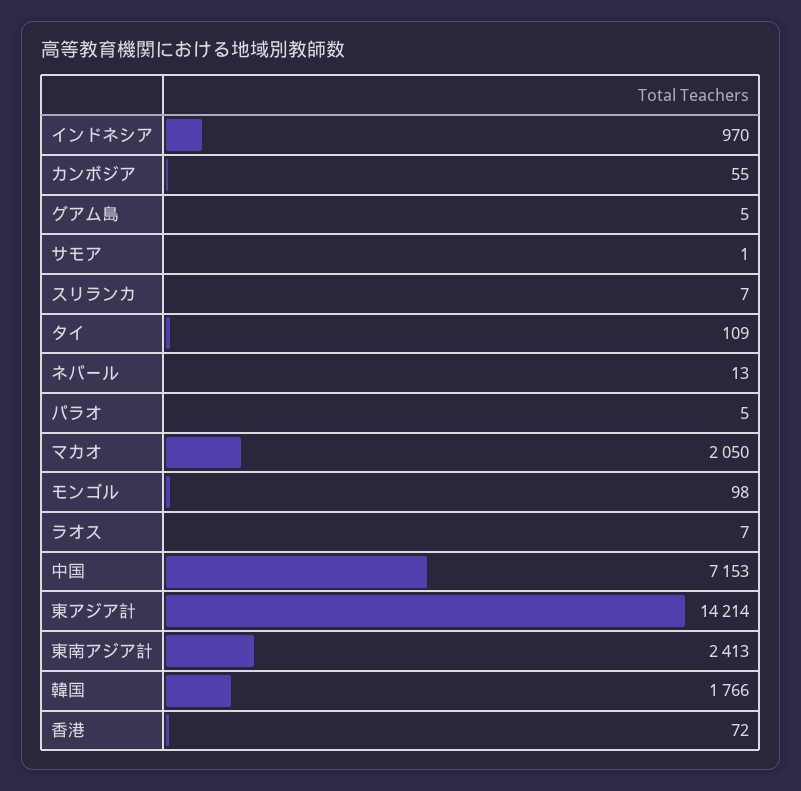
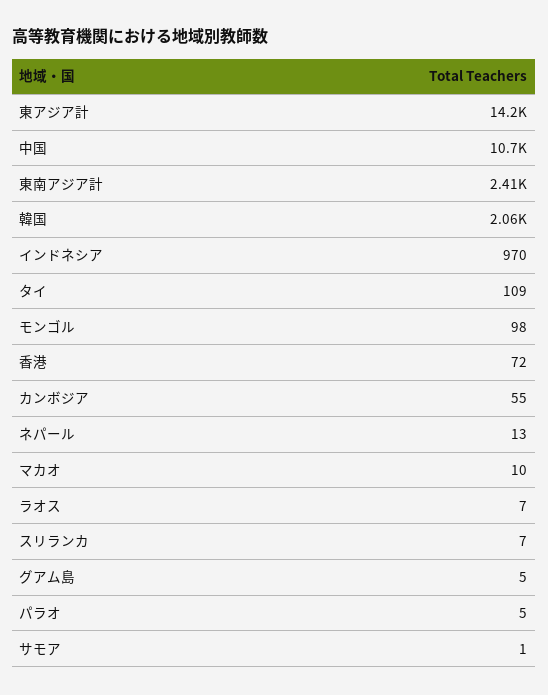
  {
    "インドネシア": 970,
    "カンボジア": 55,
    "グアム島": 5,
    "サモア": 1,
    "スリランカ": 7,
    "タイ": 109,
    "ネパール": 13,
    "パラオ": 5,
-   "マカオ": 2050,
+   "マカオ": 10,
    "モンゴル": 98,
    "ラオス": 7,
-   "中国": 7153,
+   "中国": 10700,
    "東アジア計": 14214,
    "東南アジア計": 2413,
-   "韓国": 1766,
+   "韓国": 2060,
    "香港": 72
  }

